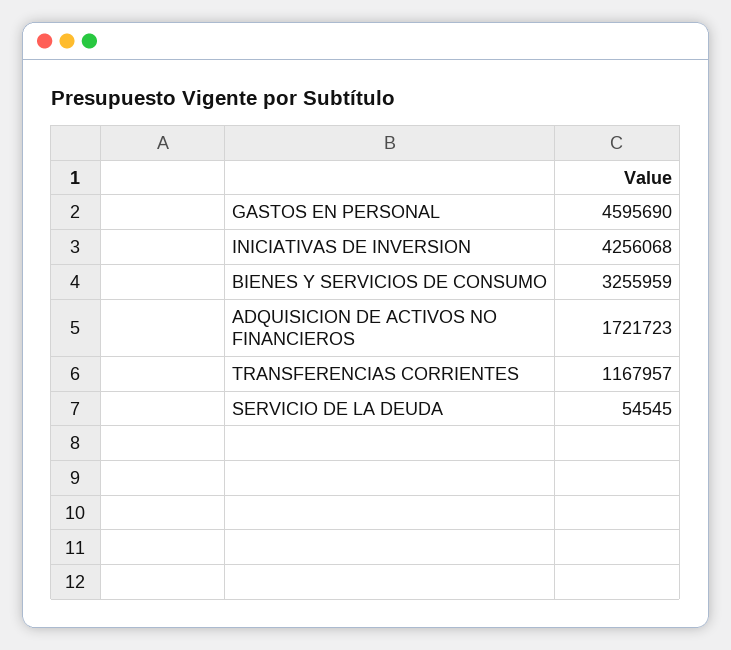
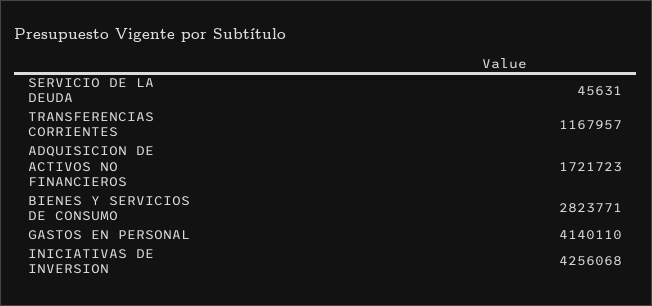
  {
-   "GASTOS EN PERSONAL": 4595690,
+   "GASTOS EN PERSONAL": 4140110,
    "INICIATIVAS DE INVERSION": 4256068,
-   "BIENES Y SERVICIOS DE CONSUMO": 3255959,
+   "BIENES Y SERVICIOS DE CONSUMO": 2823771,
    "ADQUISICION DE ACTIVOS NO FINANCIEROS": 1721723,
    "TRANSFERENCIAS CORRIENTES": 1167957,
-   "SERVICIO DE LA DEUDA": 54545
+   "SERVICIO DE LA DEUDA": 45631
  }

